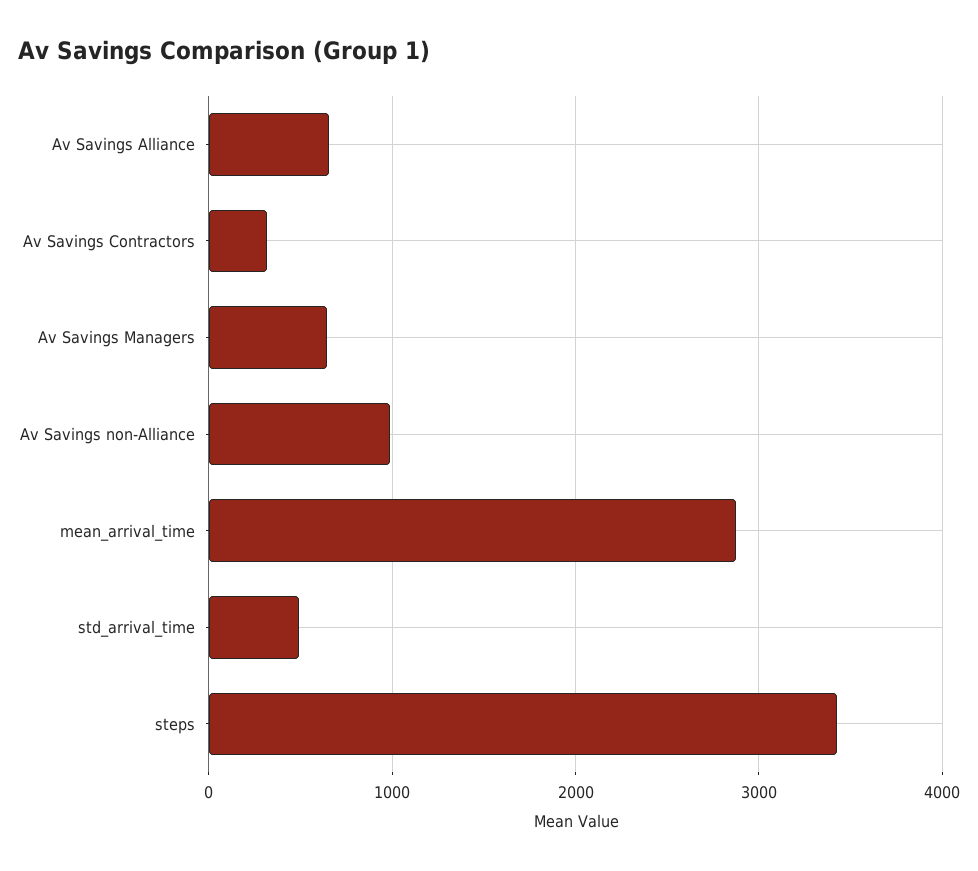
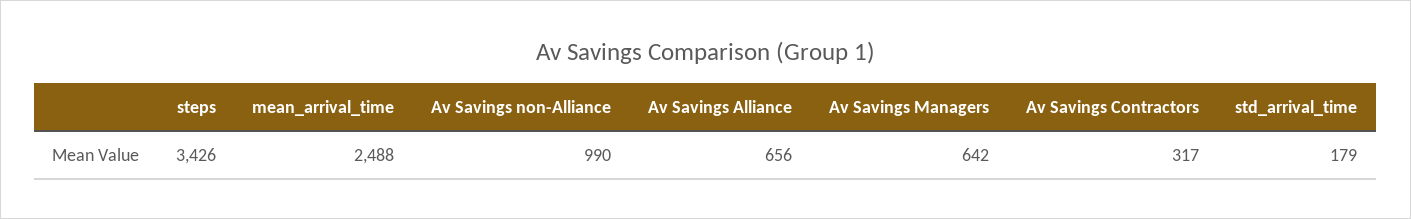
  {
    "Av Savings Alliance": 656,
    "Av Savings Contractors": 317,
    "Av Savings Managers": 642,
    "Av Savings non-Alliance": 990,
-   "mean_arrival_time": 2900,
+   "mean_arrival_time": 2488,
-   "std_arrival_time": 500,
+   "std_arrival_time": 179,
    "steps": 3426
  }

